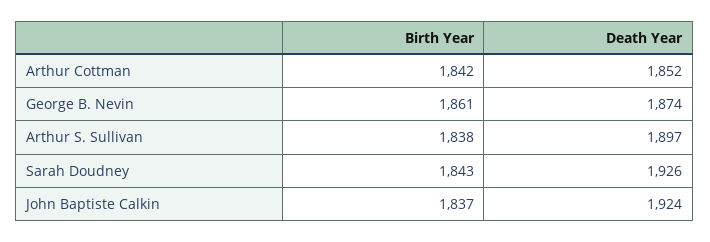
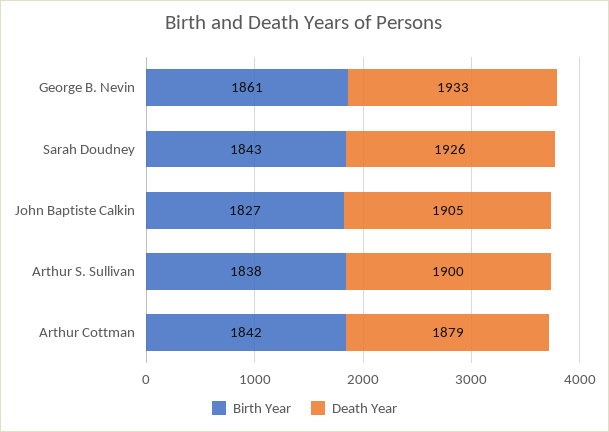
  {
    "Birth Year": {
      "Arthur Cottman": 1842,
      "George B. Nevin": 1861,
      "Arthur S. Sullivan": 1838,
      "Sarah Doudney": 1843,
-     "John Baptiste Calkin": 1837
+     "John Baptiste Calkin": 1827
    },
    "Death Year": {
-     "Arthur Cottman": 1852,
+     "Arthur Cottman": 1879,
-     "George B. Nevin": 1874,
+     "George B. Nevin": 1933,
-     "Arthur S. Sullivan": 1897,
+     "Arthur S. Sullivan": 1900,
      "Sarah Doudney": 1926,
-     "John Baptiste Calkin": 1924
+     "John Baptiste Calkin": 1905
    }
  }

